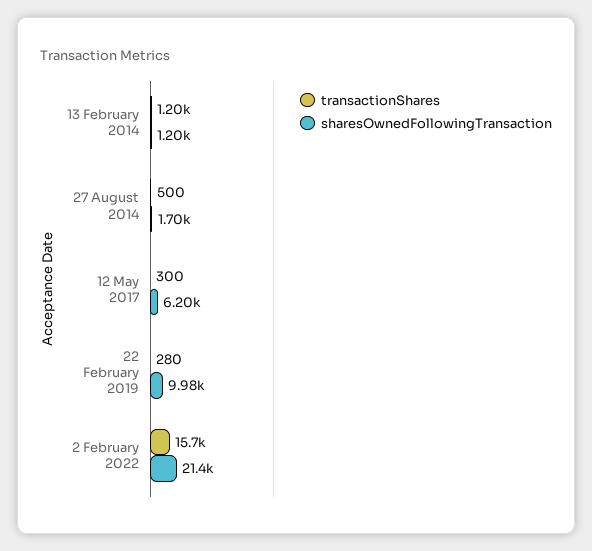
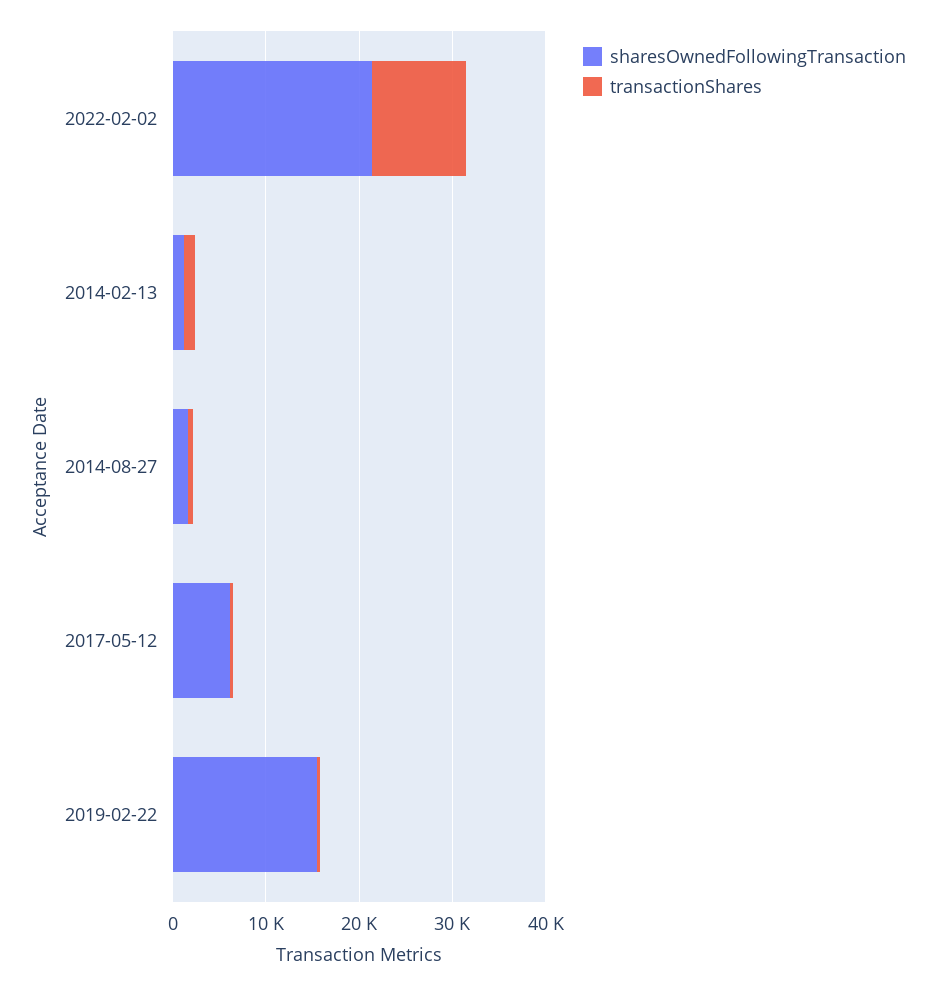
  {
    "transactionShares": {
      "13 February 2014": 1200,
      "27 August 2014": 500,
      "12 May 2017": 300,
      "22 February 2019": 280,
-     "2 February 2022": 15700
+     "2 February 2022": 10000
    },
    "sharesOwnedFollowingTransaction": {
      "13 February 2014": 1200,
      "27 August 2014": 1700,
      "12 May 2017": 6200,
-     "22 February 2019": 9980,
+     "22 February 2019": 16000,
      "2 February 2022": 21400
    }
  }

